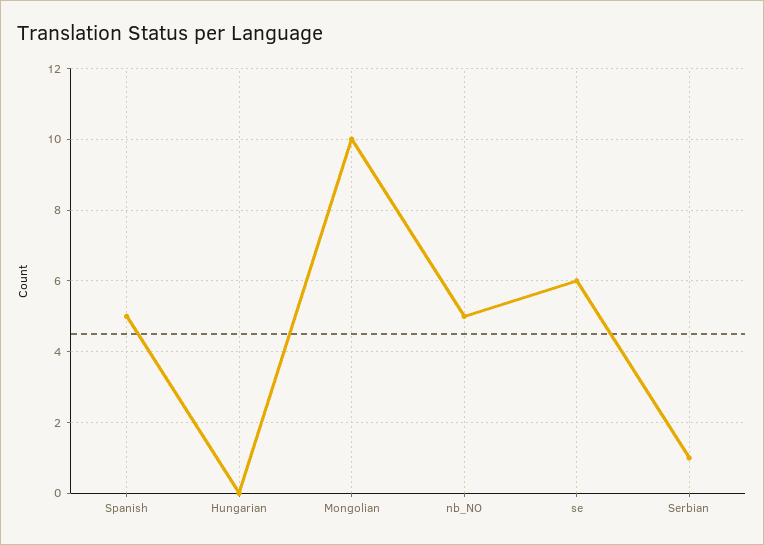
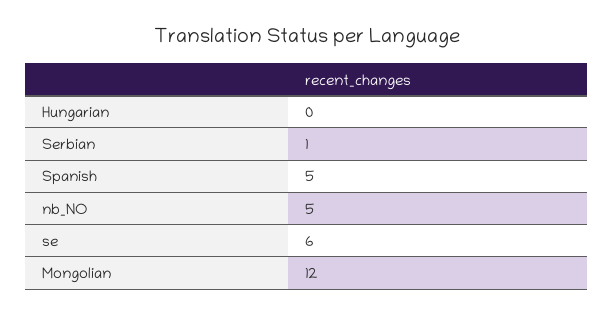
  {
    "Spanish": 5,
    "Hungarian": 0,
-   "Mongolian": 10,
+   "Mongolian": 12,
    "nb_NO": 5,
    "se": 6,
    "Serbian": 1
  }

